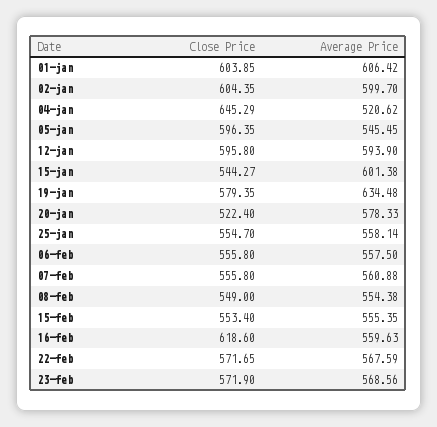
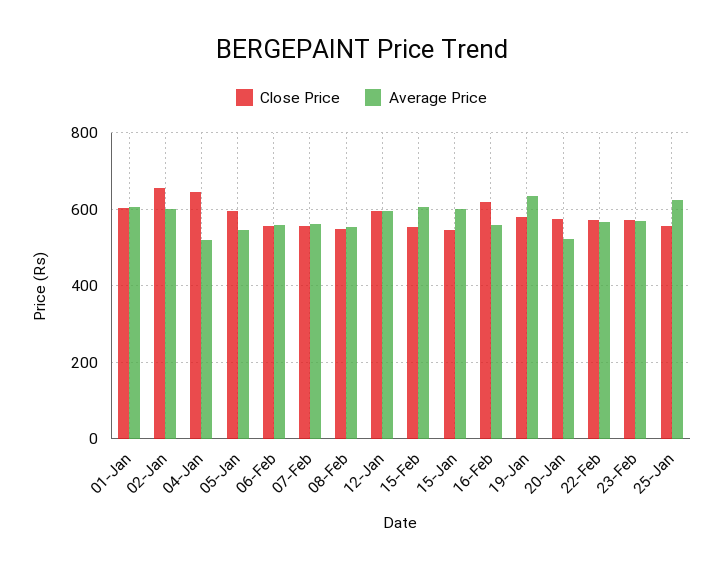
  {
    "Close Price": {
      "01-jan": 603.85,
-     "02-jan": 604.35,
+     "02-jan": 660,
      "04-jan": 645.29,
      "05-jan": 596.35,
      "12-jan": 595.8,
      "15-jan": 544.27,
      "19-jan": 579.35,
-     "20-jan": 522.4,
+     "20-jan": 580,
      "25-jan": 554.7,
      "06-feb": 555.8,
      "07-feb": 555.8,
      "08-feb": 549,
      "15-feb": 553.4,
      "16-feb": 618.6,
      "22-feb": 571.65,
      "23-feb": 571.9
    },
    "Average Price": {
      "01-jan": 606.42,
      "02-jan": 599.7,
      "04-jan": 520.62,
      "05-jan": 545.45,
      "12-jan": 593.9,
      "15-jan": 601.38,
      "19-jan": 634.48,
-     "20-jan": 578.33,
+     "20-jan": 520,
-     "25-jan": 558.14,
+     "25-jan": 620,
      "06-feb": 557.5,
      "07-feb": 560.88,
      "08-feb": 554.38,
-     "15-feb": 555.35,
+     "15-feb": 600,
      "16-feb": 559.63,
      "22-feb": 567.59,
      "23-feb": 568.56
    }
  }

